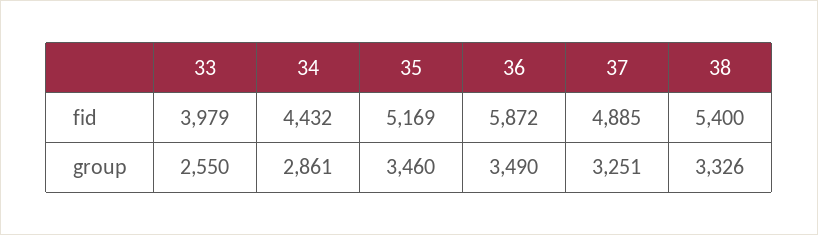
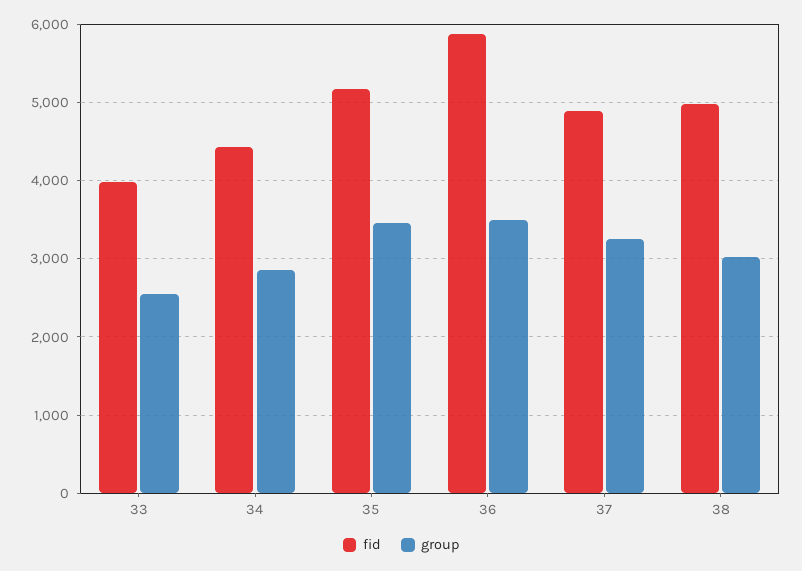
  {
    "fid": {
      "33": 3979,
      "34": 4432,
      "35": 5169,
      "36": 5872,
      "37": 4885,
-     "38": 5400
+     "38": 5000
    },
    "group": {
      "33": 2550,
      "34": 2861,
      "35": 3460,
      "36": 3490,
      "37": 3251,
-     "38": 3326
+     "38": 3000
    }
  }

